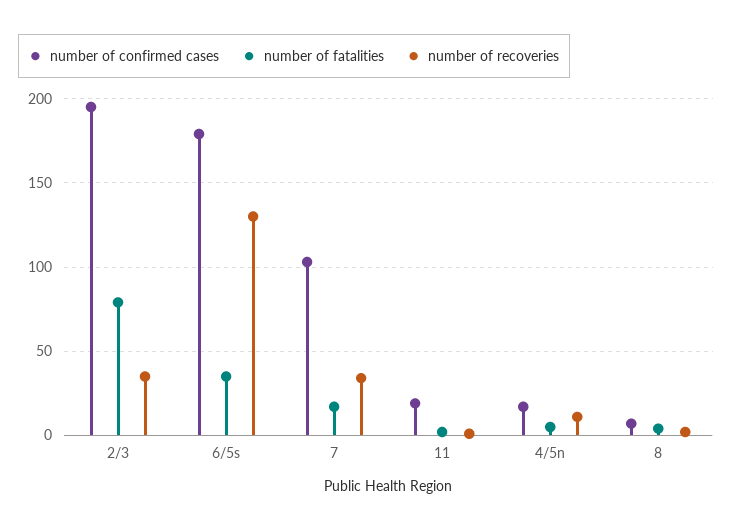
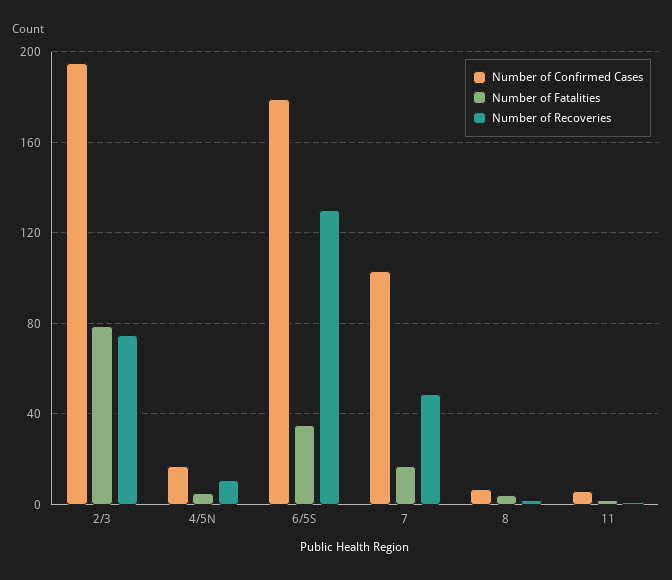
  {
    "number of confirmed cases": {
      "2/3": 195,
      "6/5s": 180,
      "7": 105,
-     "11": 20,
+     "11": 5,
      "4/5n": 15,
      "8": 5
    },
    "number of fatalities": {
      "2/3": 80,
      "6/5s": 35,
      "7": 15,
      "11": 0,
      "4/5n": 5,
      "8": 5
    },
    "number of recoveries": {
-     "2/3": 35,
+     "2/3": 75,
      "6/5s": 130,
-     "7": 35,
+     "7": 50,
      "11": 0,
      "4/5n": 10,
      "8": 0
    }
  }

